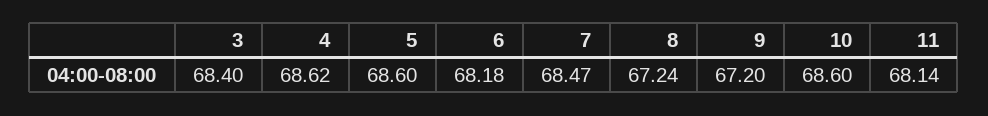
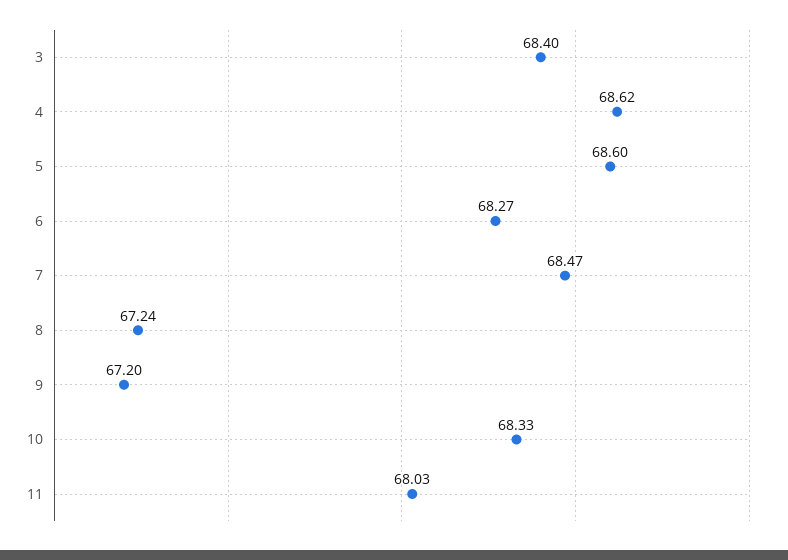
  {
    "3": 68.4,
    "4": 68.62,
    "5": 68.6,
-   "6": 68.18,
+   "6": 68.27,
    "7": 68.47,
    "8": 67.24,
    "9": 67.2,
-   "10": 68.6,
+   "10": 68.33,
-   "11": 68.14
+   "11": 68.03
  }

